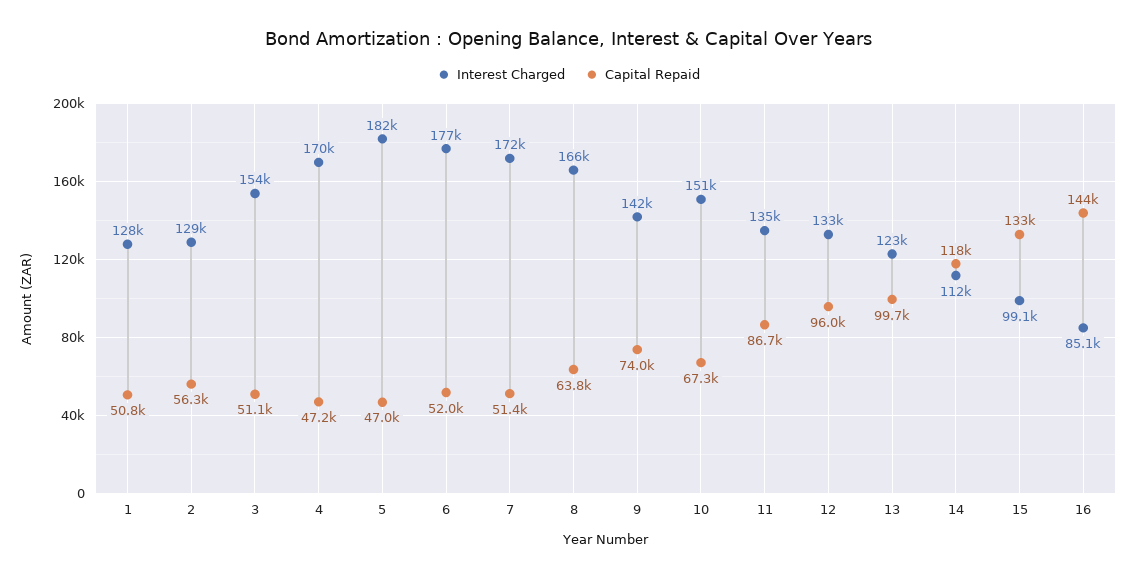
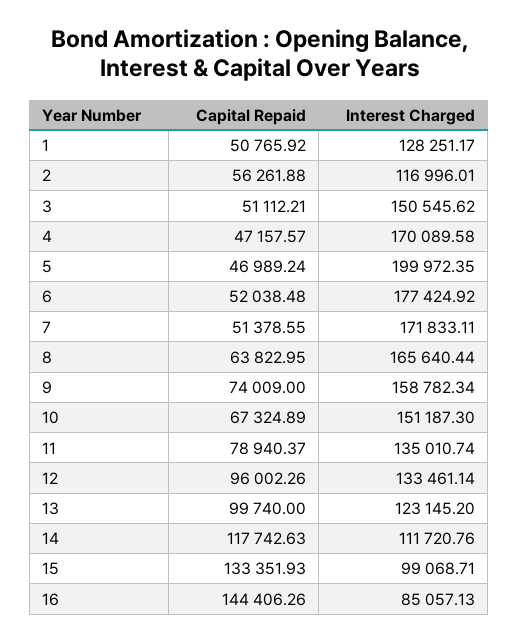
  {
    "Interest Charged": {
      "1": 128251.17,
-     "2": 129000,
+     "2": 116996.01,
-     "3": 154000,
+     "3": 150545.62,
      "4": 170089.58,
-     "5": 182000,
+     "5": 199972.35,
      "6": 177424.92,
      "7": 171833.11,
      "8": 165640.44,
-     "9": 142000,
+     "9": 158782.34,
      "10": 151187.3,
      "11": 135010.74,
      "12": 133461.14,
      "13": 123145.2,
      "14": 111720.76,
      "15": 99068.71,
      "16": 85057.13
    },
    "Capital Repaid": {
      "1": 50765.92,
      "2": 56261.88,
      "3": 51112.21,
      "4": 47157.57,
      "5": 46989.24,
      "6": 52038.48,
      "7": 51378.55,
      "8": 63822.95,
      "9": 74009,
      "10": 67324.89,
-     "11": 86700,
+     "11": 78940.37,
      "12": 96002.26,
      "13": 99740,
      "14": 117742.63,
      "15": 133351.93,
      "16": 144406.26
    }
  }

